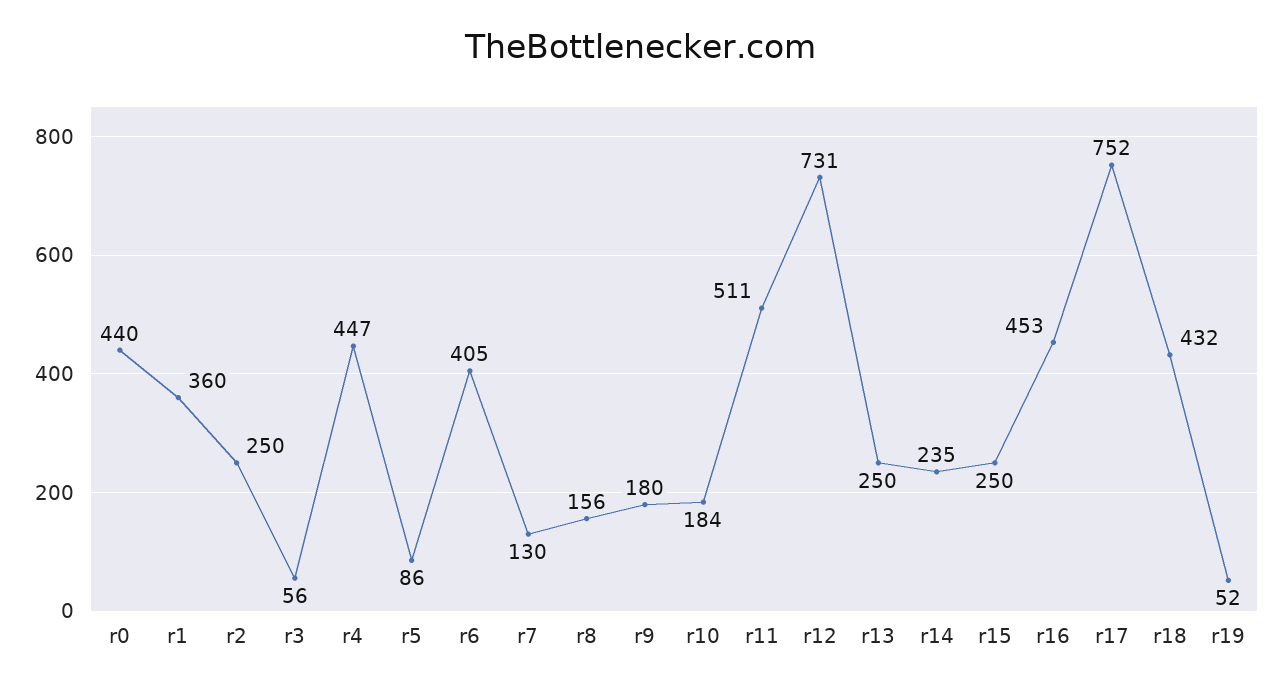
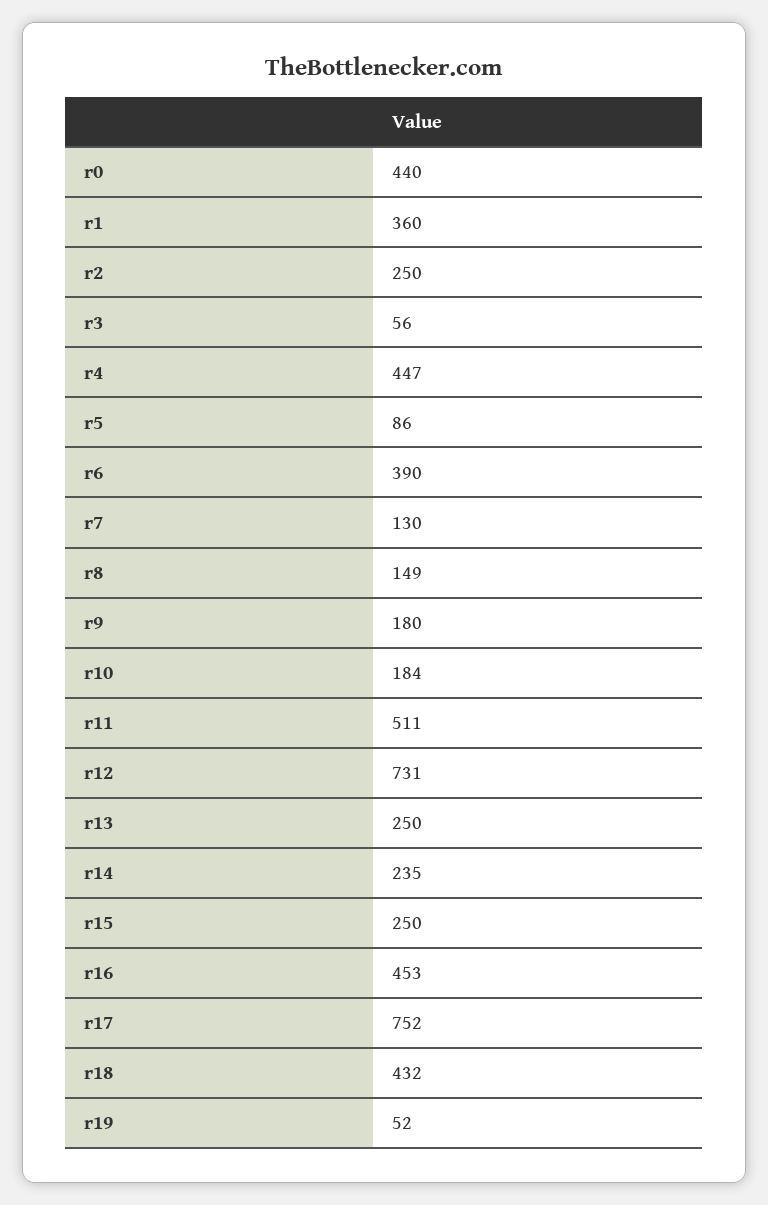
  {
    "r0": 440,
    "r1": 360,
    "r2": 250,
    "r3": 56,
    "r4": 447,
    "r5": 86,
-   "r6": 405,
+   "r6": 390,
    "r7": 130,
-   "r8": 156,
+   "r8": 149,
    "r9": 180,
    "r10": 184,
    "r11": 511,
    "r12": 731,
    "r13": 250,
    "r14": 235,
    "r15": 250,
    "r16": 453,
    "r17": 752,
    "r18": 432,
    "r19": 52
  }

